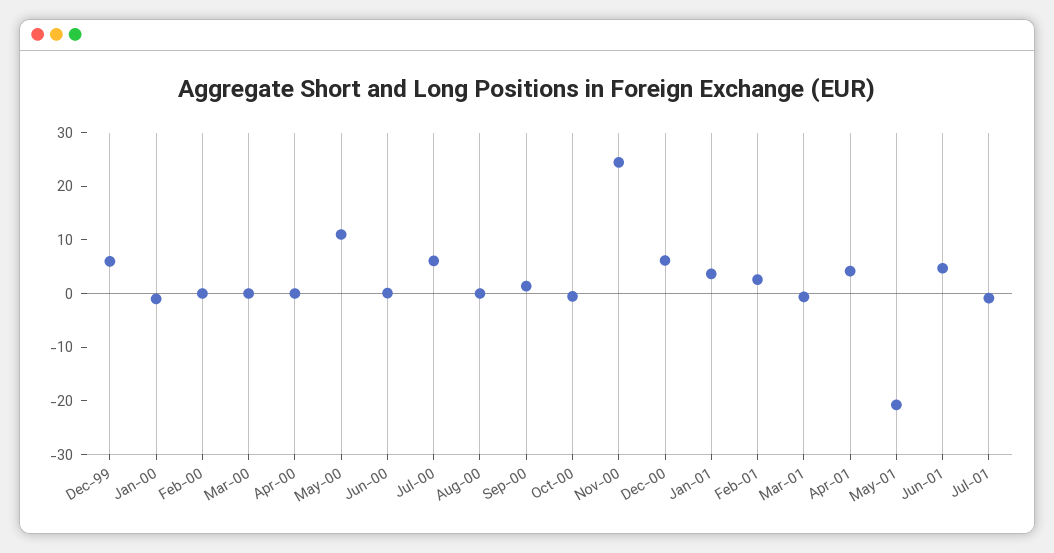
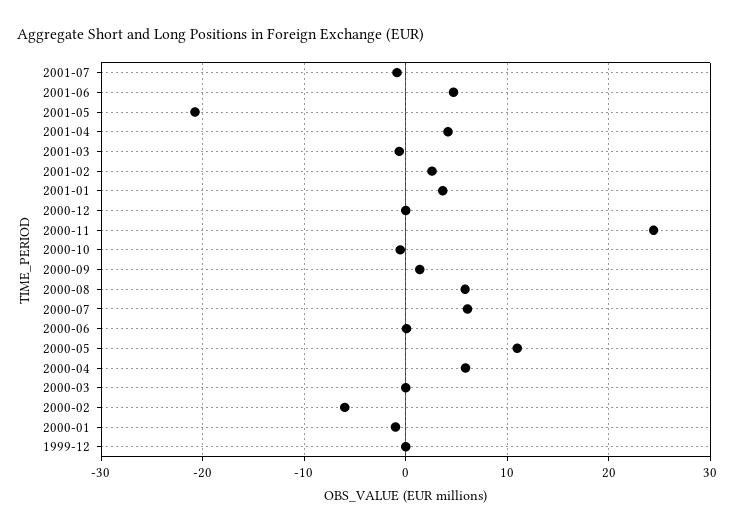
  {
-   "Dec-99": 6,
+   "Dec-99": 0,
    "Jan-00": -1,
-   "Feb-00": 0,
+   "Feb-00": -6,
    "Mar-00": 0,
-   "Apr-00": 0,
+   "Apr-00": 6,
    "May-00": 11,
    "Jun-00": 0,
    "Jul-00": 6,
-   "Aug-00": 0,
+   "Aug-00": 6,
    "Sep-00": 1,
    "Oct-00": -1,
    "Nov-00": 24,
-   "Dec-00": 6,
+   "Dec-00": 0,
    "Jan-01": 4,
    "Feb-01": 3,
    "Mar-01": -1,
    "Apr-01": 4,
    "May-01": -21,
    "Jun-01": 5,
    "Jul-01": -1
  }

